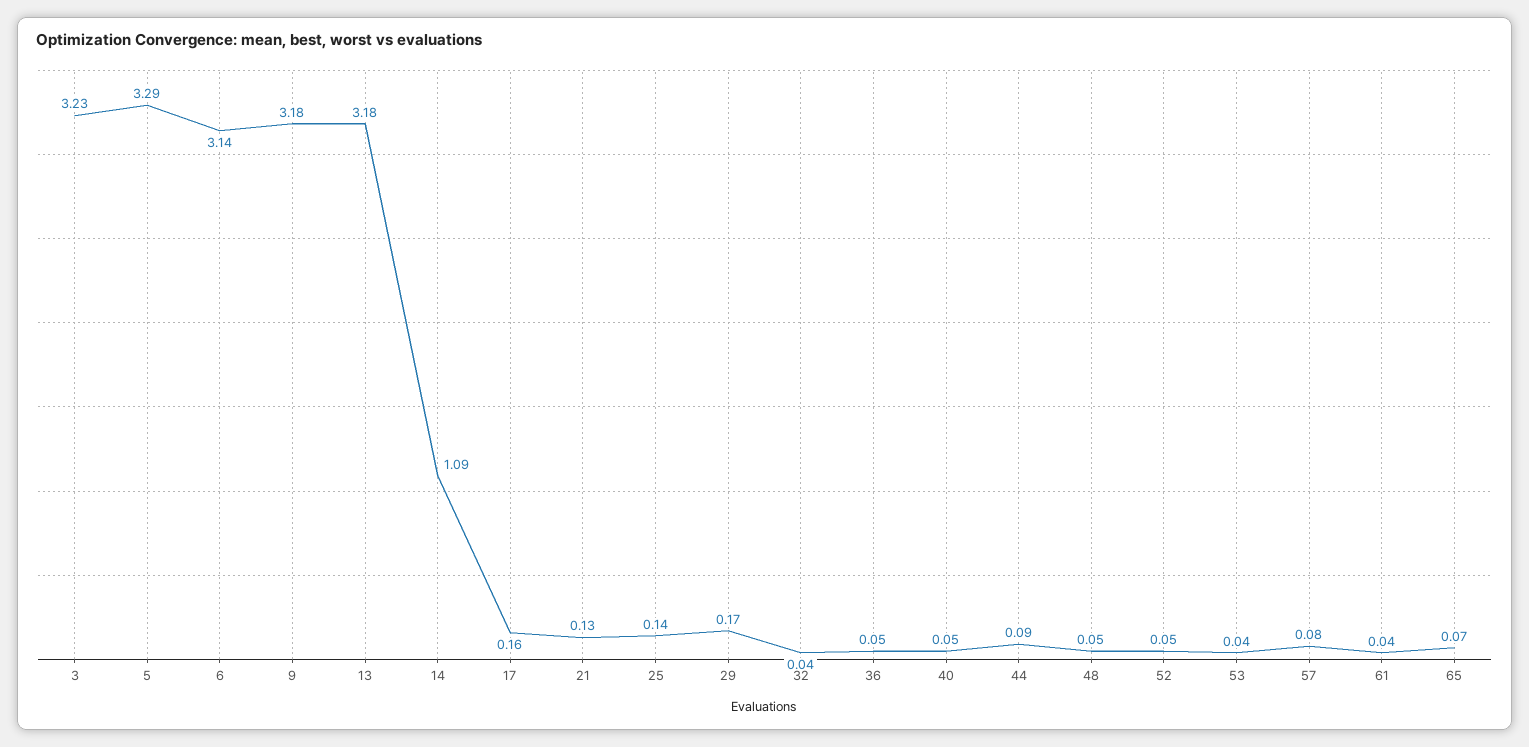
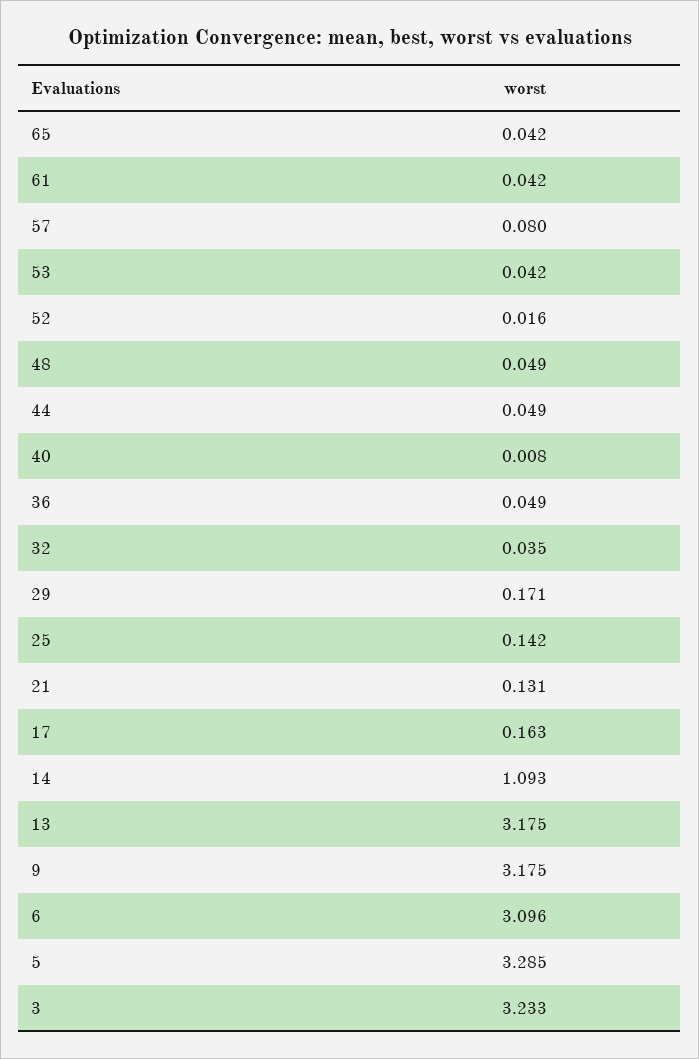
  {
    "3": 3.233,
    "5": 3.285,
-   "6": 3.14,
+   "6": 3.096,
    "9": 3.175,
    "13": 3.175,
    "14": 1.093,
    "17": 0.163,
    "21": 0.131,
    "25": 0.142,
    "29": 0.171,
    "32": 0.035,
    "36": 0.049,
-   "40": 0.05,
+   "40": 0.008,
-   "44": 0.09,
+   "44": 0.049,
    "48": 0.049,
-   "52": 0.05,
+   "52": 0.016,
    "53": 0.042,
    "57": 0.08,
    "61": 0.042,
-   "65": 0.07
+   "65": 0.042
  }

